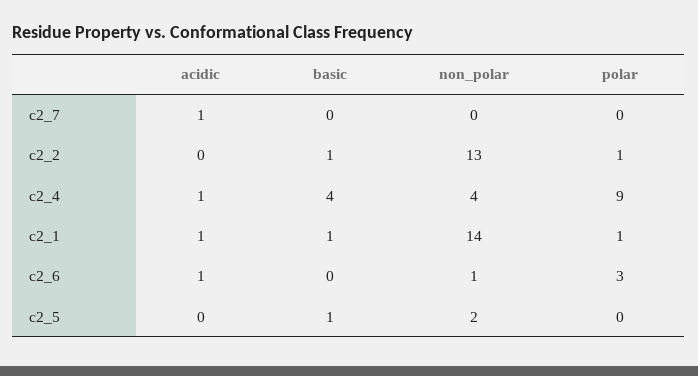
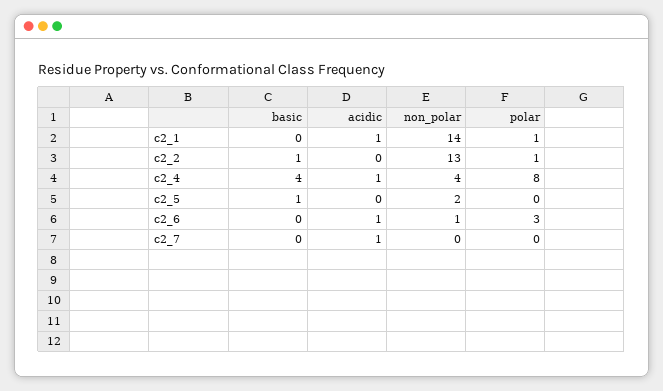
  {
    "acidic": {
      "c2_7": 1,
      "c2_2": 0,
      "c2_4": 1,
      "c2_1": 1,
      "c2_6": 1,
      "c2_5": 0
    },
    "basic": {
      "c2_7": 0,
      "c2_2": 1,
      "c2_4": 4,
-     "c2_1": 1,
+     "c2_1": 0,
      "c2_6": 0,
      "c2_5": 1
    },
    "non_polar": {
      "c2_7": 0,
      "c2_2": 13,
      "c2_4": 4,
      "c2_1": 14,
      "c2_6": 1,
      "c2_5": 2
    },
    "polar": {
      "c2_7": 0,
      "c2_2": 1,
-     "c2_4": 9,
+     "c2_4": 8,
      "c2_1": 1,
      "c2_6": 3,
      "c2_5": 0
    }
  }

